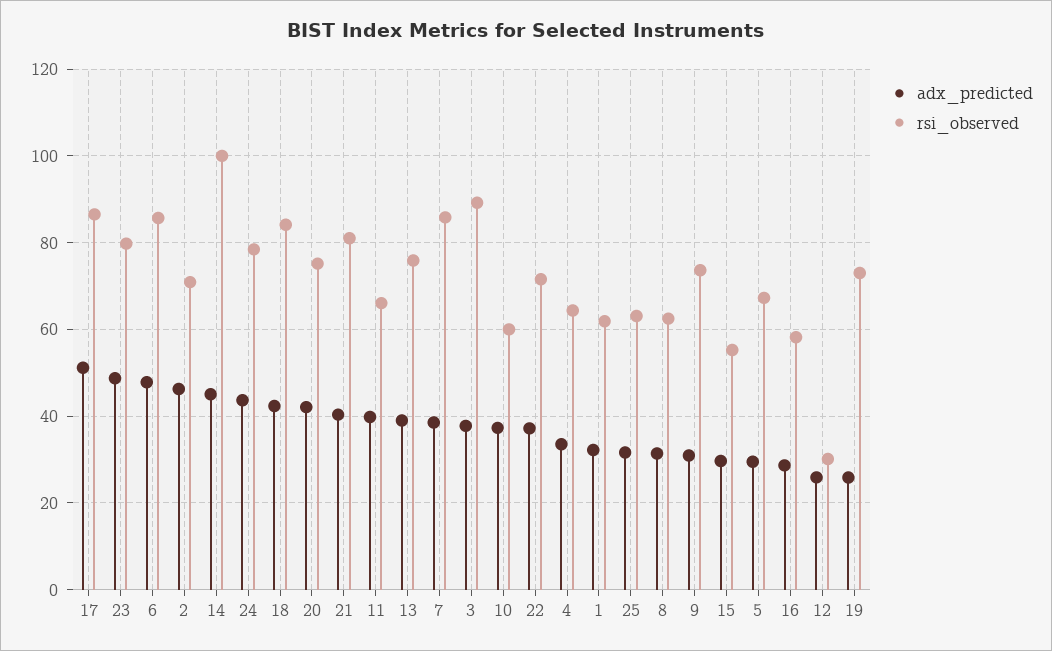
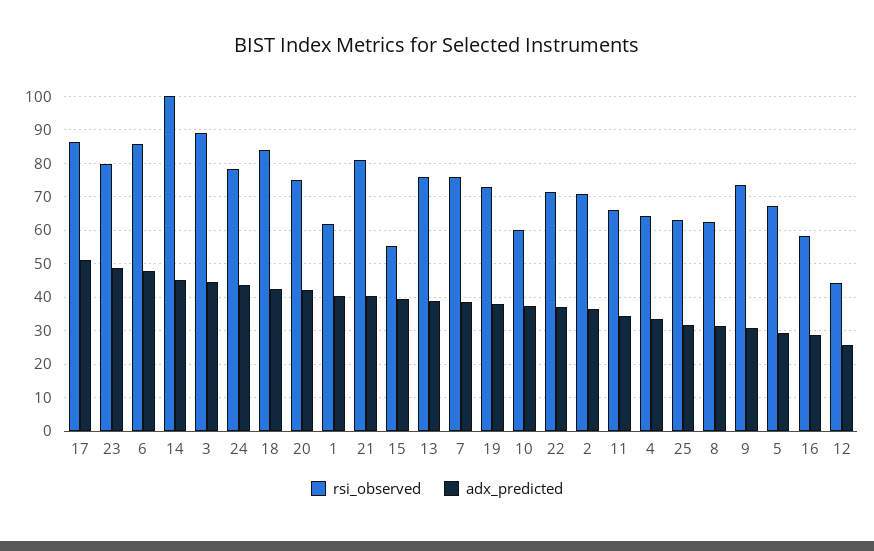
  {
    "adx_predicted": {
      "17": 52,
      "23": 48,
      "6": 48,
-     "2": 46,
+     "2": 36,
      "14": 46,
      "24": 44,
      "18": 42,
      "20": 42,
      "21": 40,
-     "11": 40,
+     "11": 34,
      "13": 38,
      "7": 38,
-     "3": 38,
+     "3": 44,
      "10": 38,
      "22": 38,
      "4": 34,
-     "1": 32,
+     "1": 40,
      "25": 32,
      "8": 32,
      "9": 30,
-     "15": 30,
+     "15": 40,
      "5": 30,
      "16": 28,
      "12": 26,
-     "19": 26
+     "19": 38
    },
    "rsi_observed": {
      "17": 86,
      "23": 80,
      "6": 86,
      "2": 70,
      "14": 100,
      "24": 78,
      "18": 84,
      "20": 76,
      "21": 82,
      "11": 66,
      "13": 76,
-     "7": 86,
+     "7": 76,
      "3": 90,
      "10": 60,
      "22": 72,
      "4": 64,
      "1": 62,
      "25": 64,
      "8": 62,
      "9": 74,
      "15": 56,
      "5": 68,
      "16": 58,
-     "12": 30,
+     "12": 44,
      "19": 74
    }
  }

